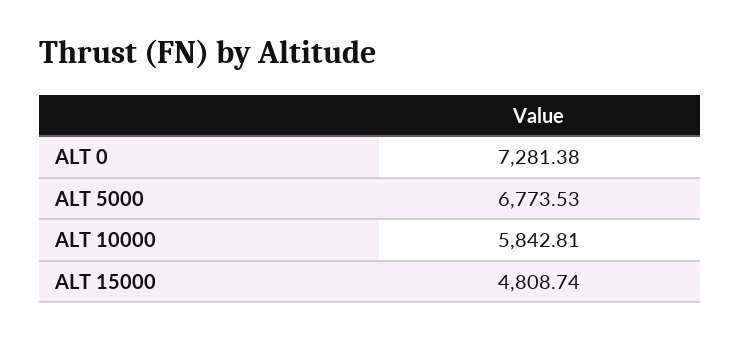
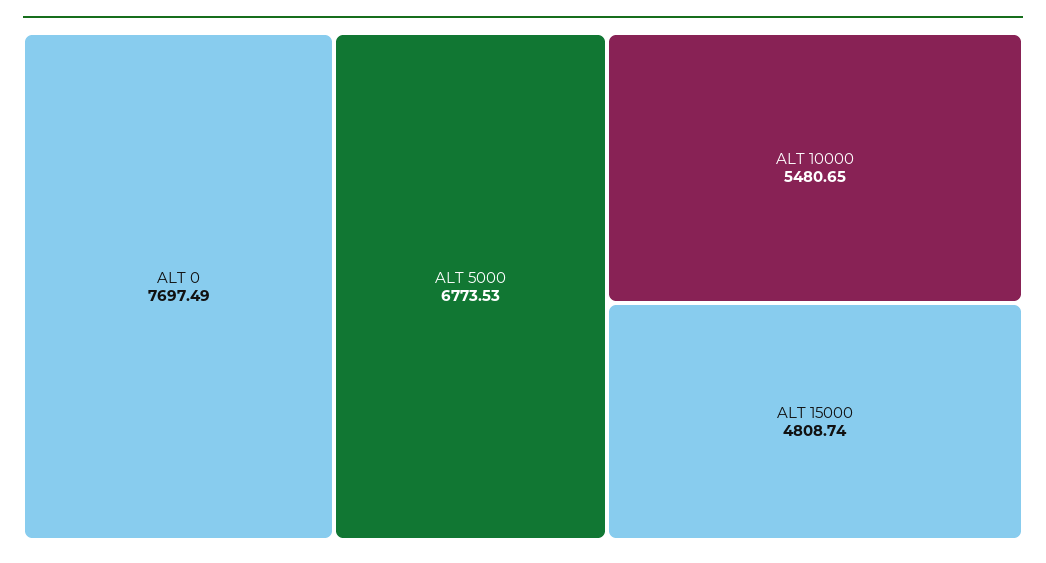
  {
-   "ALT 0": 7281.38,
+   "ALT 0": 7697.49,
    "ALT 5000": 6773.53,
-   "ALT 10000": 5842.81,
+   "ALT 10000": 5480.65,
    "ALT 15000": 4808.74
  }

